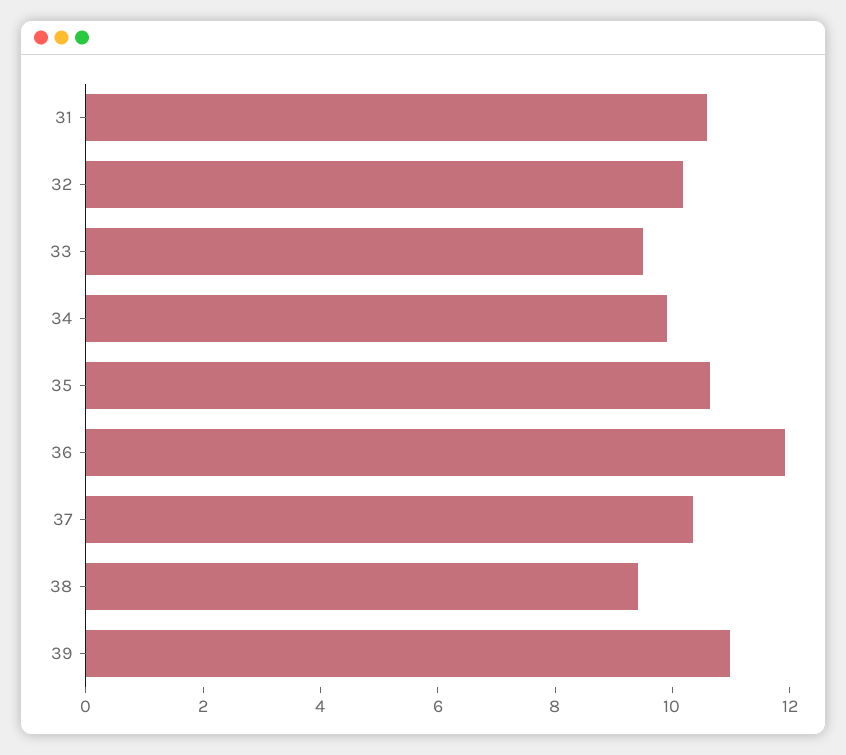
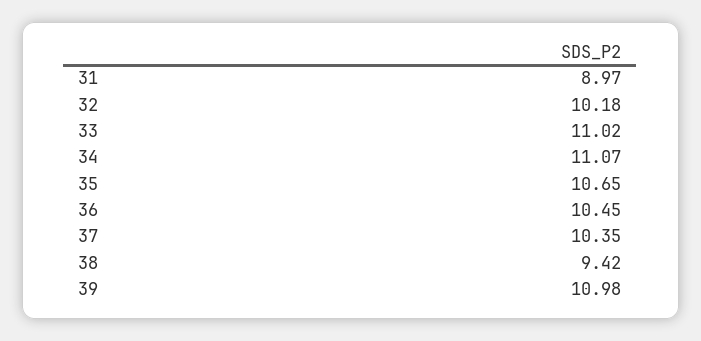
  {
-   "31": 10.5,
+   "31": 8.97,
    "32": 10.18,
-   "33": 9.5,
+   "33": 11.02,
-   "34": 10,
+   "34": 11.07,
    "35": 10.65,
-   "36": 12,
+   "36": 10.45,
    "37": 10.35,
    "38": 9.42,
    "39": 10.98
  }

